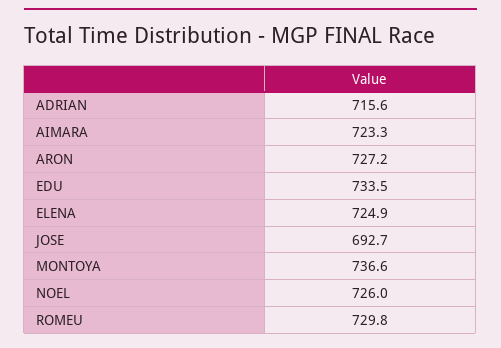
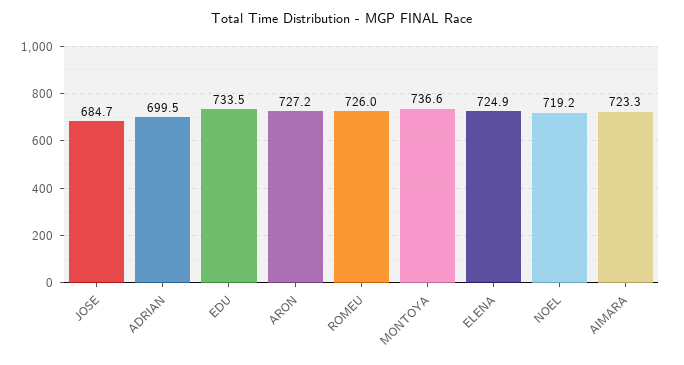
  {
-   "ADRIAN": 715.6,
+   "ADRIAN": 699.5,
    "AIMARA": 723.3,
    "ARON": 727.2,
    "EDU": 733.5,
    "ELENA": 724.9,
-   "JOSE": 692.7,
+   "JOSE": 684.7,
    "MONTOYA": 736.6,
-   "NOEL": 726,
+   "NOEL": 719.2,
-   "ROMEU": 729.8
+   "ROMEU": 726
  }

